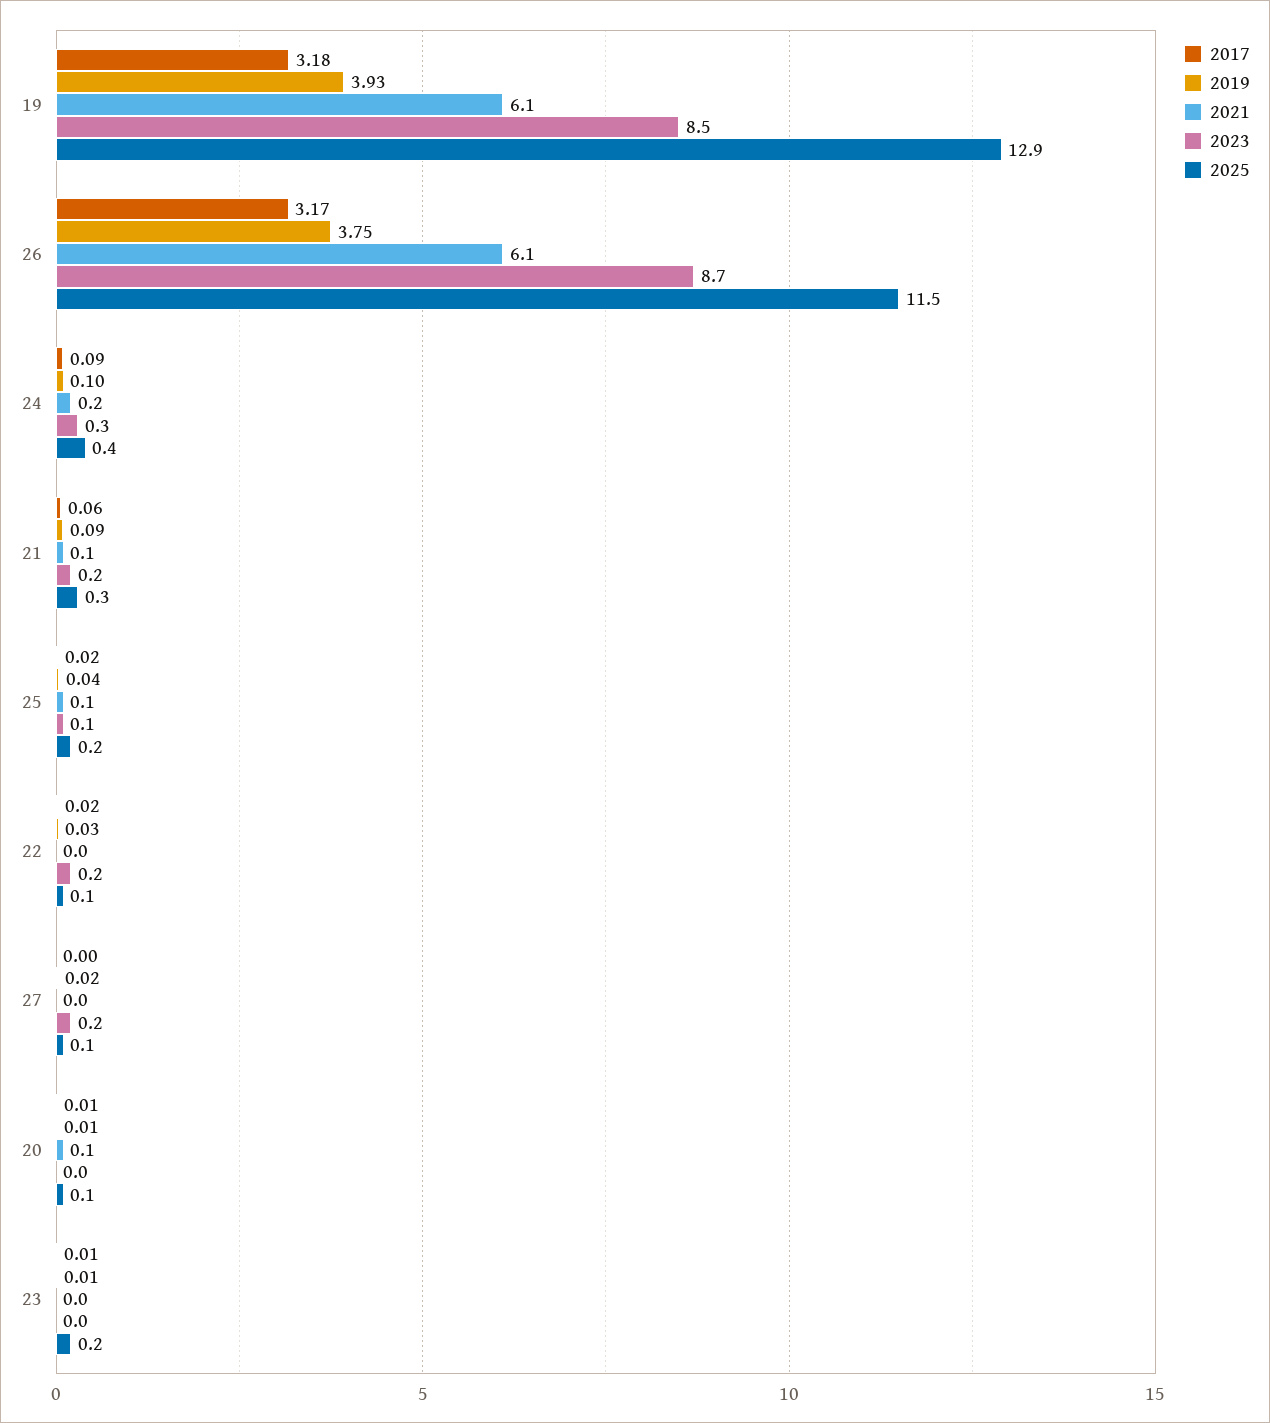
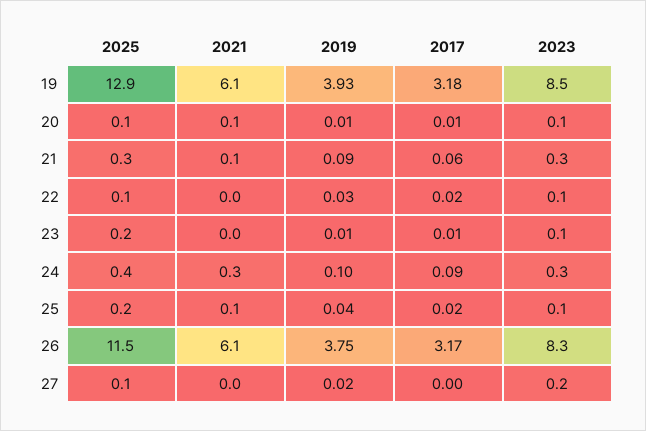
  {
    "2017": {
      "19": 3.18,
      "26": 3.17,
      "24": 0.09,
      "21": 0.06,
      "25": 0.02,
      "22": 0.02,
      "27": 0,
      "20": 0.01,
      "23": 0.01
    },
    "2019": {
      "19": 3.93,
      "26": 3.75,
      "24": 0.1,
      "21": 0.09,
      "25": 0.04,
      "22": 0.03,
      "27": 0.02,
      "20": 0.01,
      "23": 0.01
    },
    "2021": {
      "19": 6.1,
      "26": 6.1,
-     "24": 0.2,
+     "24": 0.3,
      "21": 0.1,
      "25": 0.1,
      "22": 0,
      "27": 0,
      "20": 0.1,
      "23": 0
    },
    "2023": {
      "19": 8.5,
-     "26": 8.7,
+     "26": 8.3,
      "24": 0.3,
-     "21": 0.2,
+     "21": 0.3,
      "25": 0.1,
-     "22": 0.2,
+     "22": 0.1,
      "27": 0.2,
-     "20": 0,
+     "20": 0.1,
-     "23": 0
+     "23": 0.1
    },
    "2025": {
      "19": 12.9,
      "26": 11.5,
      "24": 0.4,
      "21": 0.3,
      "25": 0.2,
      "22": 0.1,
      "27": 0.1,
      "20": 0.1,
      "23": 0.2
    }
  }

